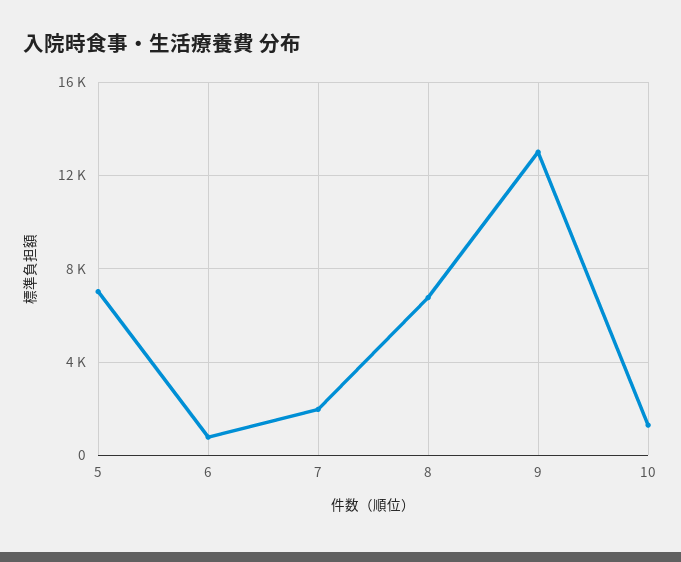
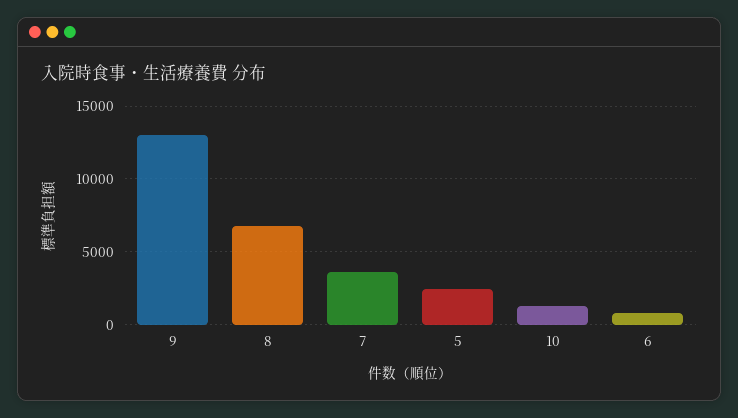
  {
-   "5": 7000,
+   "5": 2500,
    "6": 1000,
-   "7": 2000,
+   "7": 3500,
    "8": 7000,
    "9": 13000,
    "10": 1500
  }

